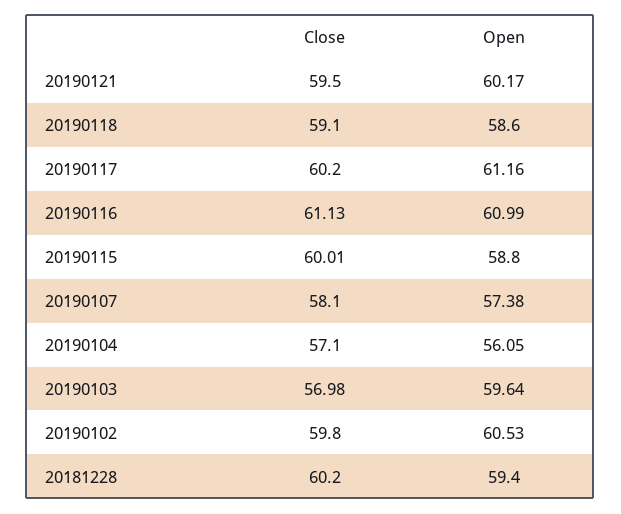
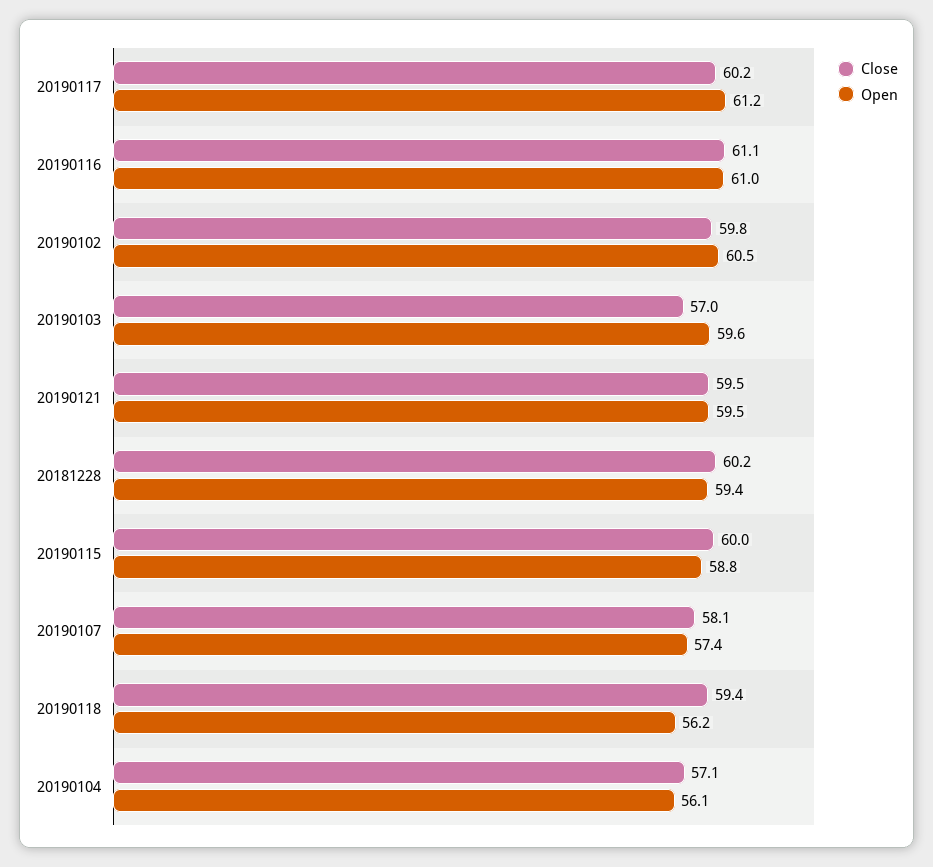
  {
    "Close": {
      "20190121": 59.5,
-     "20190118": 59.1,
+     "20190118": 59.4,
      "20190117": 60.2,
      "20190116": 61.13,
      "20190115": 60.01,
      "20190107": 58.1,
      "20190104": 57.1,
      "20190103": 56.98,
      "20190102": 59.8,
      "20181228": 60.2
    },
    "Open": {
-     "20190121": 60.17,
+     "20190121": 59.5,
-     "20190118": 58.6,
+     "20190118": 56.2,
      "20190117": 61.16,
      "20190116": 60.99,
      "20190115": 58.8,
      "20190107": 57.38,
      "20190104": 56.05,
      "20190103": 59.64,
      "20190102": 60.53,
      "20181228": 59.4
    }
  }

